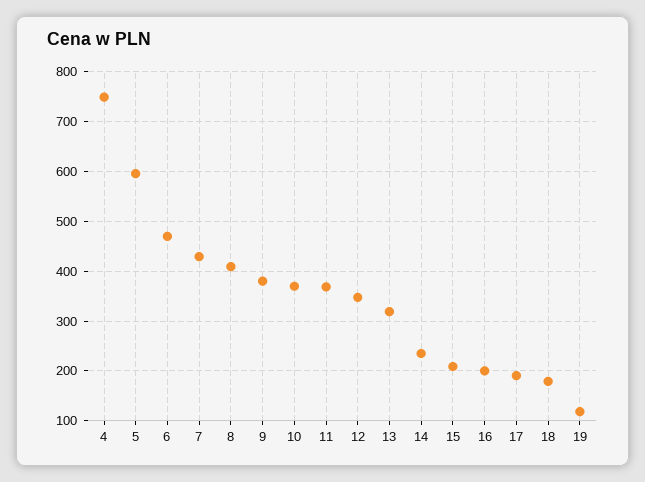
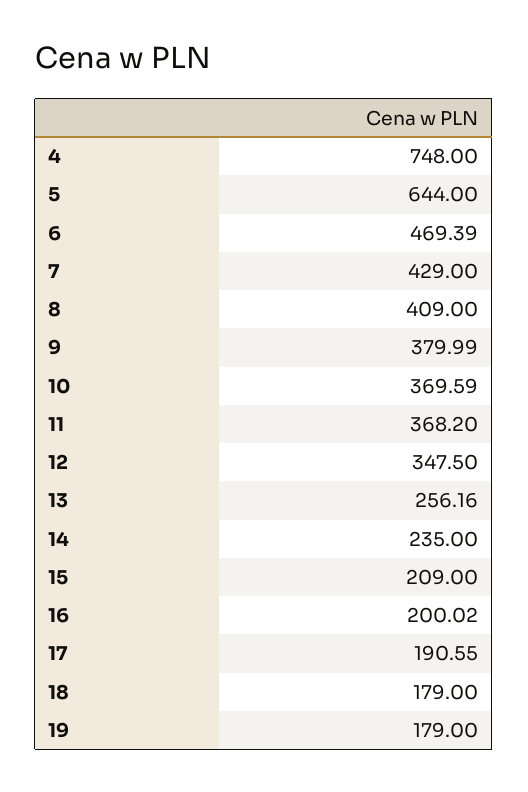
  {
    "4": 748,
-   "5": 600,
+   "5": 644,
    "6": 469.39,
    "7": 429,
    "8": 409,
    "9": 379.99,
    "10": 369.59,
    "11": 368.2,
    "12": 347.5,
-   "13": 320,
+   "13": 256.16,
    "14": 235,
    "15": 209,
    "16": 200.02,
    "17": 190.55,
    "18": 179,
-   "19": 120
+   "19": 179
  }

